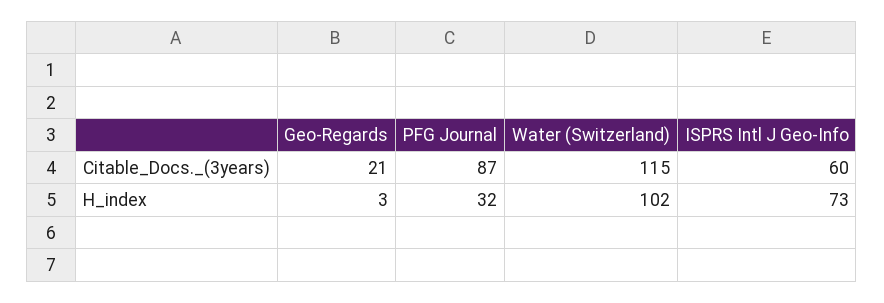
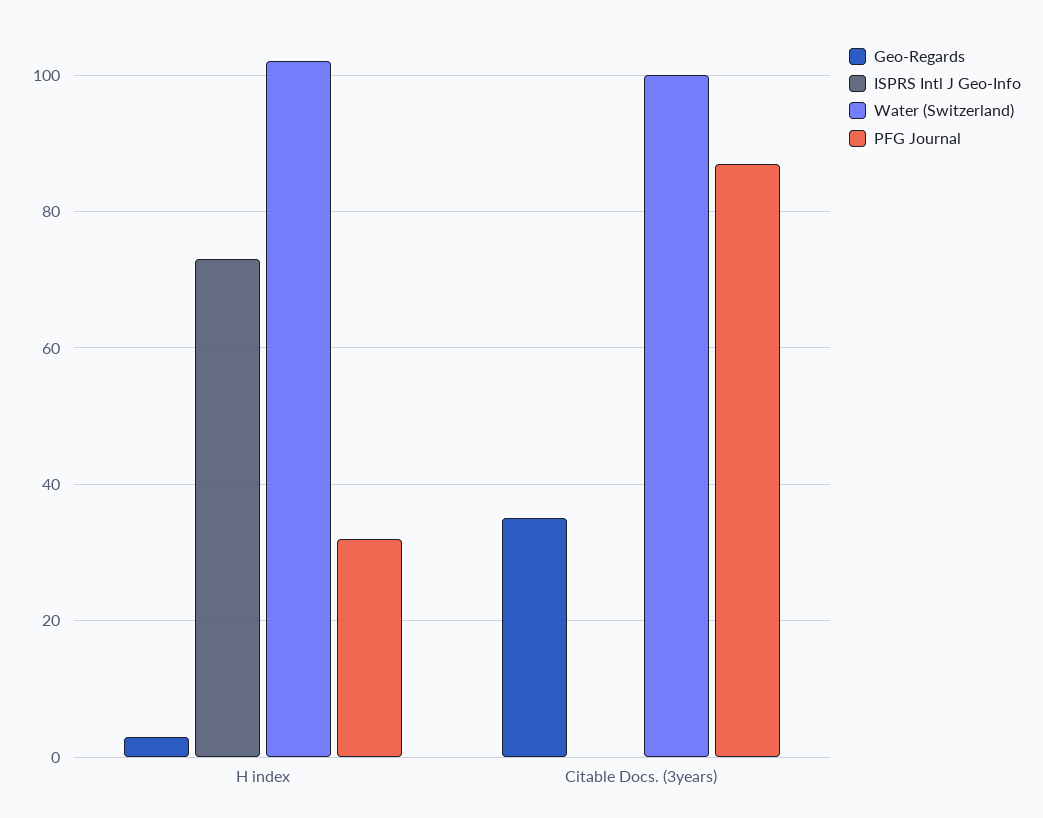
  {
    "Geo-Regards": {
-     "Citable_Docs._(3years)": 21,
+     "Citable_Docs._(3years)": 35,
      "H_index": 3
    },
    "PFG Journal": {
      "Citable_Docs._(3years)": 87,
      "H_index": 32
    },
    "Water (Switzerland)": {
-     "Citable_Docs._(3years)": 115,
+     "Citable_Docs._(3years)": 100,
      "H_index": 102
    },
    "ISPRS Intl J Geo-Info": {
-     "Citable_Docs._(3years)": 60,
+     "Citable_Docs._(3years)": 0,
      "H_index": 73
    }
  }

